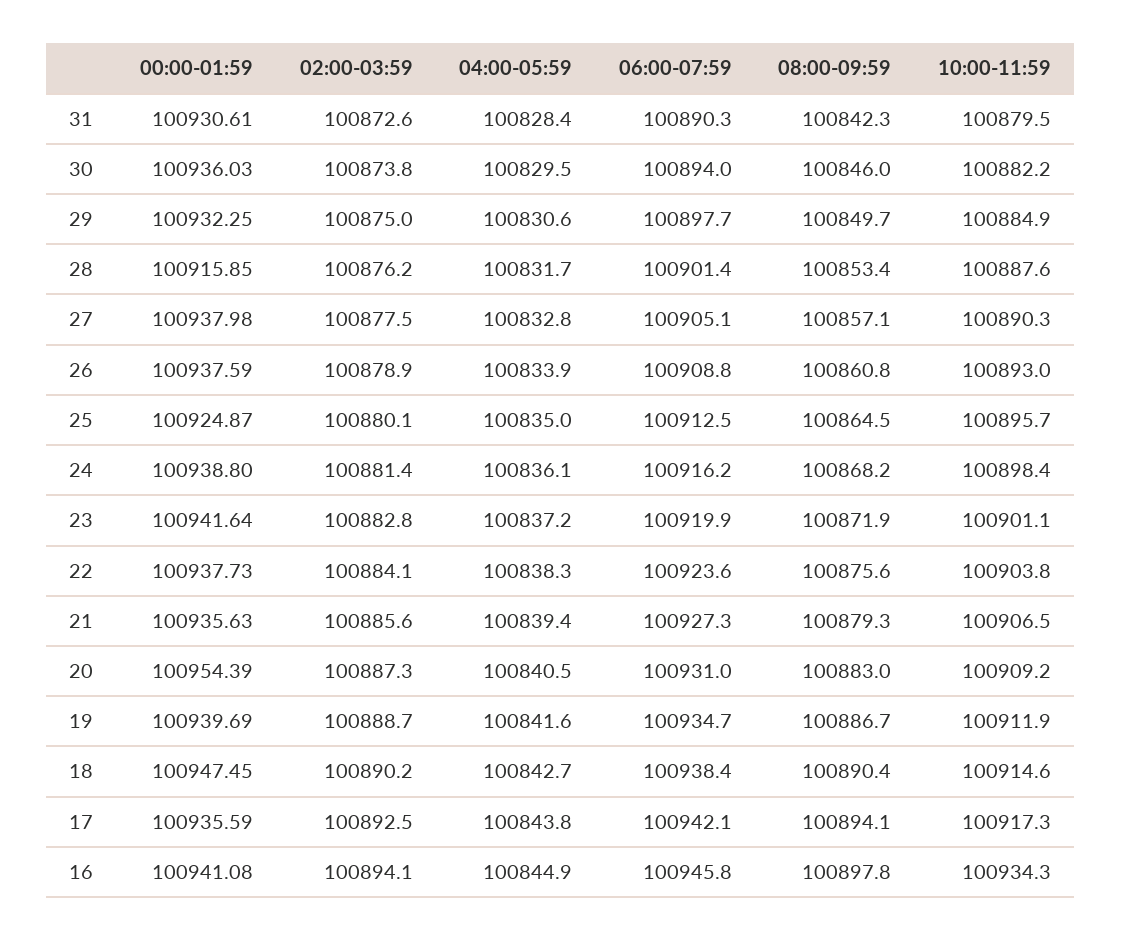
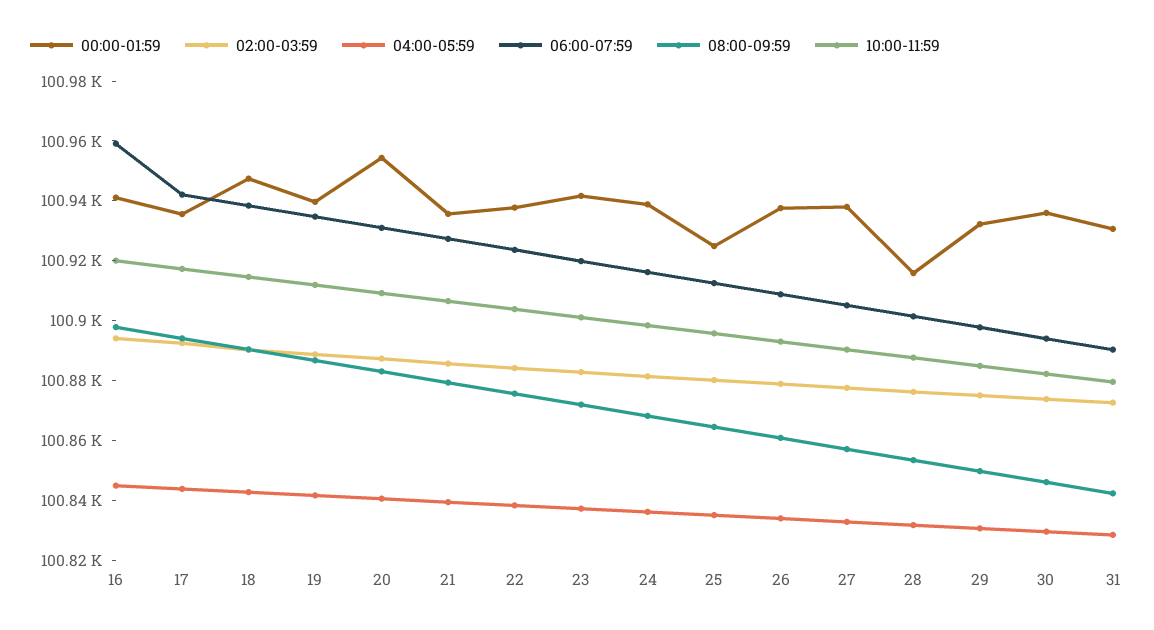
  {
    "00:00-01:59": {
      "31": 100930.61,
      "30": 100936.03,
      "29": 100932.25,
      "28": 100915.85,
      "27": 100937.98,
      "26": 100937.59,
      "25": 100924.87,
      "24": 100938.8,
      "23": 100941.64,
      "22": 100937.73,
      "21": 100935.63,
      "20": 100954.39,
      "19": 100939.69,
      "18": 100947.45,
      "17": 100935.59,
      "16": 100941.08
    },
    "02:00-03:59": {
      "31": 100872.6,
      "30": 100873.8,
      "29": 100875,
      "28": 100876.2,
      "27": 100877.5,
      "26": 100878.9,
      "25": 100880.1,
      "24": 100881.4,
      "23": 100882.8,
      "22": 100884.1,
      "21": 100885.6,
      "20": 100887.3,
      "19": 100888.7,
      "18": 100890.2,
      "17": 100892.5,
      "16": 100894.1
    },
    "04:00-05:59": {
      "31": 100828.4,
      "30": 100829.5,
      "29": 100830.6,
      "28": 100831.7,
      "27": 100832.8,
      "26": 100833.9,
      "25": 100835,
      "24": 100836.1,
      "23": 100837.2,
      "22": 100838.3,
      "21": 100839.4,
      "20": 100840.5,
      "19": 100841.6,
      "18": 100842.7,
      "17": 100843.8,
      "16": 100844.9
    },
    "06:00-07:59": {
      "31": 100890.3,
      "30": 100894,
      "29": 100897.7,
      "28": 100901.4,
      "27": 100905.1,
      "26": 100908.8,
      "25": 100912.5,
      "24": 100916.2,
      "23": 100919.9,
      "22": 100923.6,
      "21": 100927.3,
      "20": 100931,
      "19": 100934.7,
      "18": 100938.4,
      "17": 100942.1,
-     "16": 100945.8
+     "16": 100960
    },
    "08:00-09:59": {
      "31": 100842.3,
      "30": 100846,
      "29": 100849.7,
      "28": 100853.4,
      "27": 100857.1,
      "26": 100860.8,
      "25": 100864.5,
      "24": 100868.2,
      "23": 100871.9,
      "22": 100875.6,
      "21": 100879.3,
      "20": 100883,
      "19": 100886.7,
      "18": 100890.4,
      "17": 100894.1,
      "16": 100897.8
    },
    "10:00-11:59": {
      "31": 100879.5,
      "30": 100882.2,
      "29": 100884.9,
      "28": 100887.6,
      "27": 100890.3,
      "26": 100893,
      "25": 100895.7,
      "24": 100898.4,
      "23": 100901.1,
      "22": 100903.8,
      "21": 100906.5,
      "20": 100909.2,
      "19": 100911.9,
      "18": 100914.6,
      "17": 100917.3,
-     "16": 100934.3
+     "16": 100920
    }
  }

